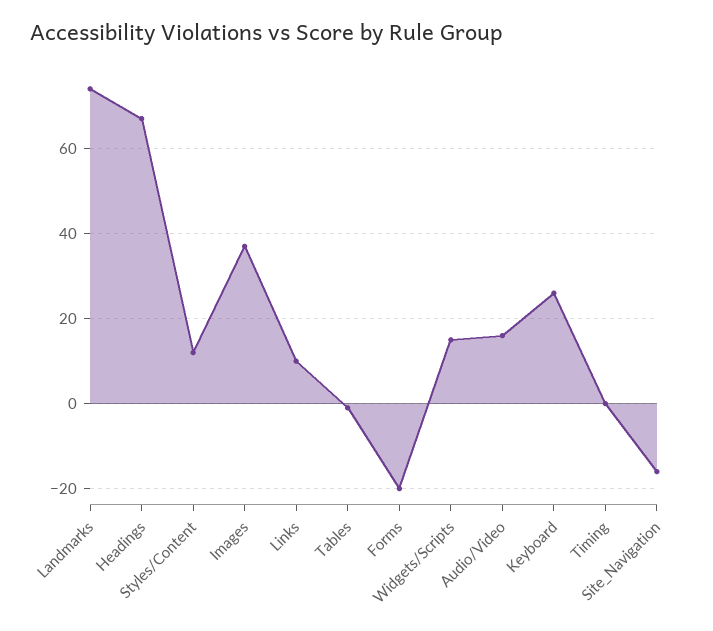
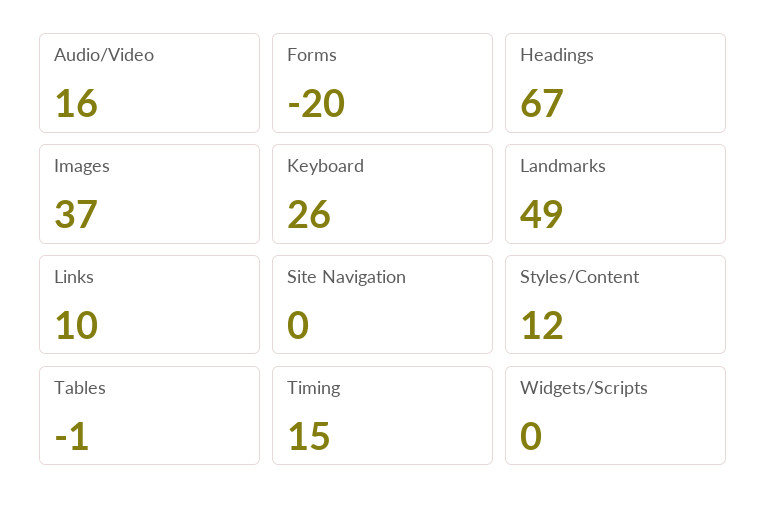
  {
-   "Landmarks": 75,
+   "Landmarks": 49,
    "Headings": 67,
    "Styles/Content": 12,
    "Images": 37,
    "Links": 10,
    "Tables": -1,
    "Forms": -20,
-   "Widgets/Scripts": 15,
+   "Widgets/Scripts": 0,
    "Audio/Video": 16,
    "Keyboard": 26,
-   "Timing": 0,
+   "Timing": 15,
-   "Site_Navigation": -15
+   "Site_Navigation": 0
  }

